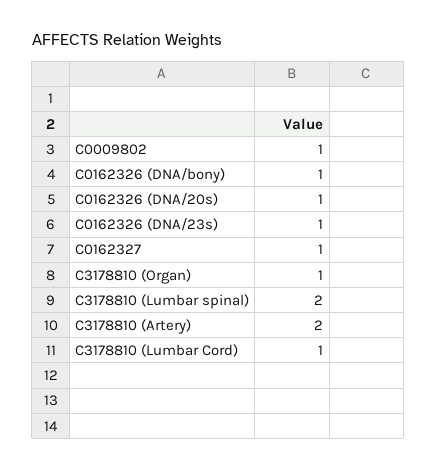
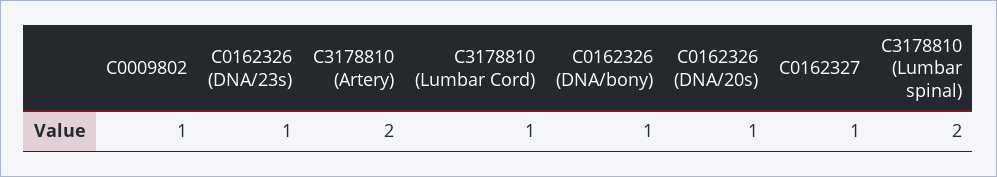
  {
    "C0009802": 1,
    "C0162326 (DNA/bony)": 1,
    "C0162326 (DNA/20s)": 1,
    "C0162326 (DNA/23s)": 1,
    "C0162327": 1,
-   "C3178810 (Organ)": 1,
    "C3178810 (Lumbar spinal)": 2,
    "C3178810 (Artery)": 2,
    "C3178810 (Lumbar Cord)": 1
  }

